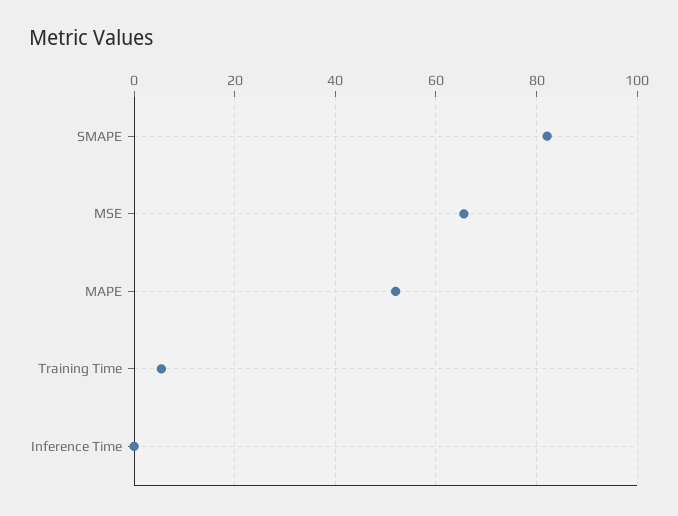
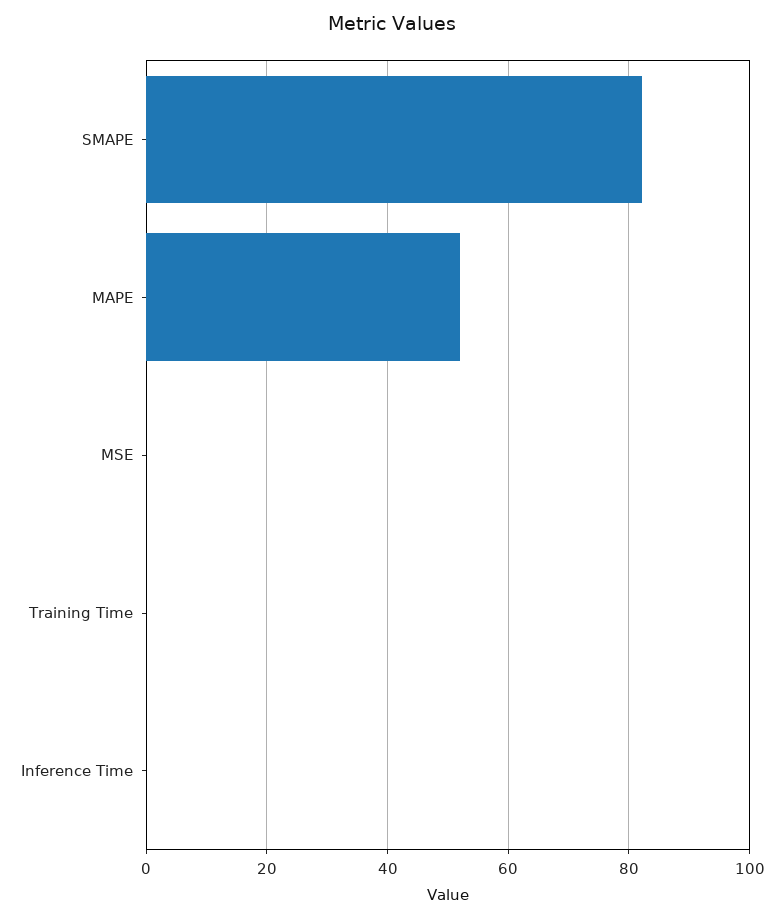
  {
    "SMAPE": 82,
-   "MSE": 66,
+   "MSE": 0,
    "MAPE": 52,
-   "Training Time": 6,
+   "Training Time": 0,
    "Inference Time": 0
  }

